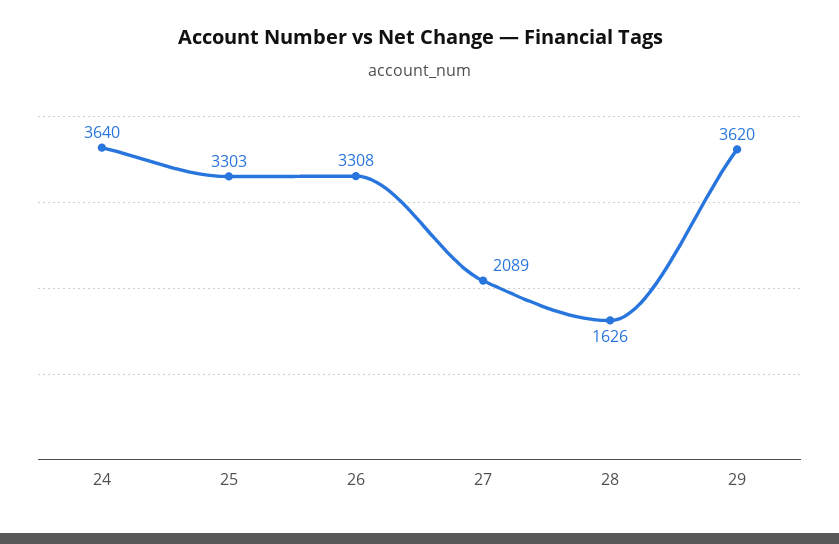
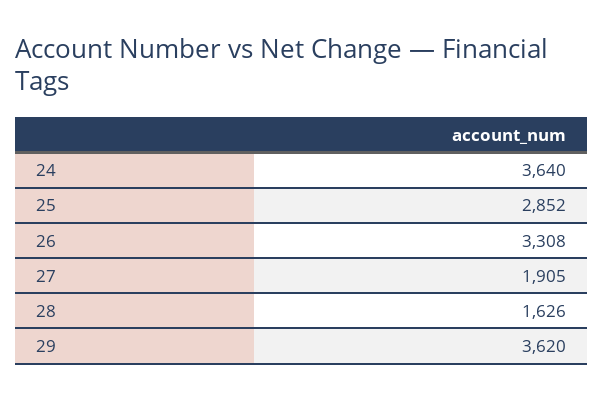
  {
    "24": 3640,
-   "25": 3303,
+   "25": 2852,
    "26": 3308,
-   "27": 2089,
+   "27": 1905,
    "28": 1626,
    "29": 3620
  }

